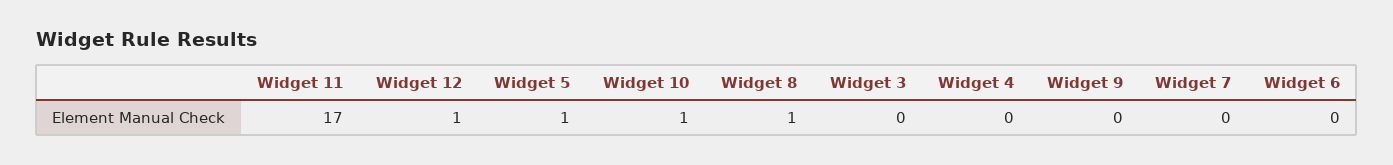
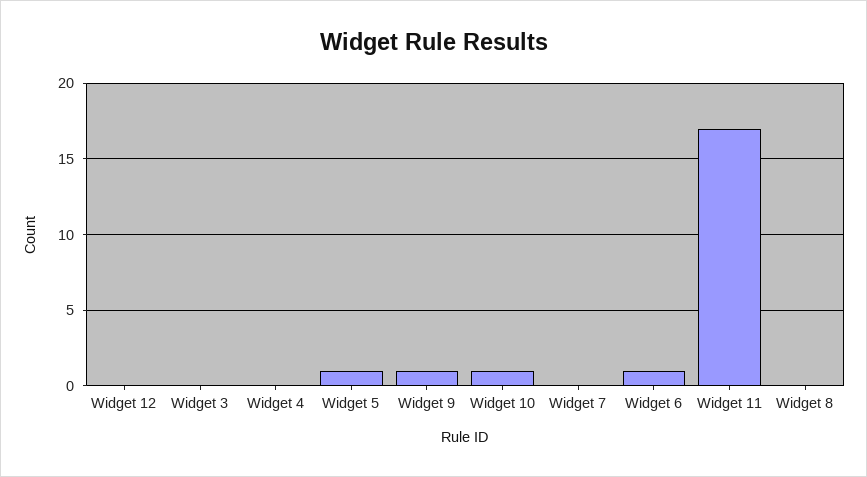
  {
    "Widget 11": 17,
-   "Widget 12": 1,
+   "Widget 12": 0,
    "Widget 5": 1,
    "Widget 10": 1,
-   "Widget 8": 1,
+   "Widget 8": 0,
    "Widget 3": 0,
    "Widget 4": 0,
-   "Widget 9": 0,
+   "Widget 9": 1,
    "Widget 7": 0,
-   "Widget 6": 0
+   "Widget 6": 1
  }

